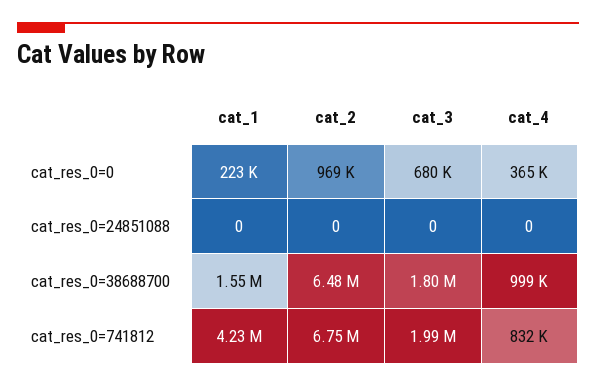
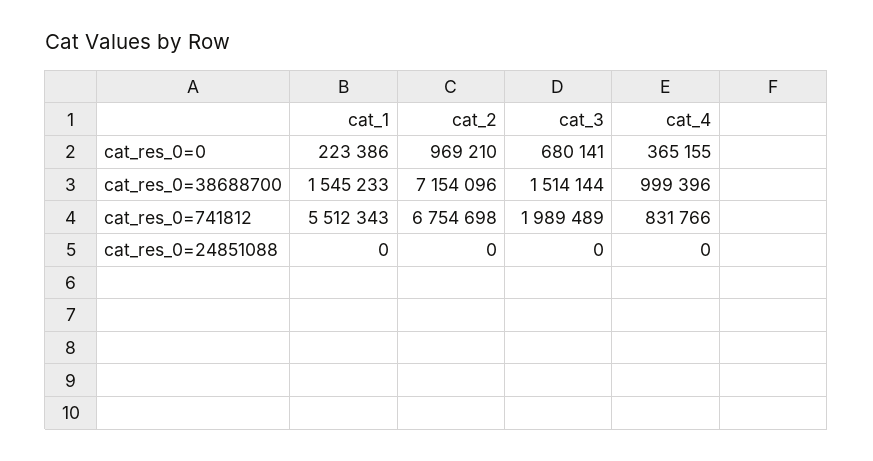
  {
    "cat_1": {
      "cat_res_0=0": 223386,
      "cat_res_0=24851088": 0,
      "cat_res_0=38688700": 1545233,
-     "cat_res_0=741812": 4230000
+     "cat_res_0=741812": 5512343
    },
    "cat_2": {
      "cat_res_0=0": 969210,
      "cat_res_0=24851088": 0,
-     "cat_res_0=38688700": 6480000,
+     "cat_res_0=38688700": 7154096,
      "cat_res_0=741812": 6754698
    },
    "cat_3": {
      "cat_res_0=0": 680141,
      "cat_res_0=24851088": 0,
-     "cat_res_0=38688700": 1800000,
+     "cat_res_0=38688700": 1514144,
      "cat_res_0=741812": 1989489
    },
    "cat_4": {
      "cat_res_0=0": 365155,
      "cat_res_0=24851088": 0,
      "cat_res_0=38688700": 999396,
      "cat_res_0=741812": 831766
    }
  }

